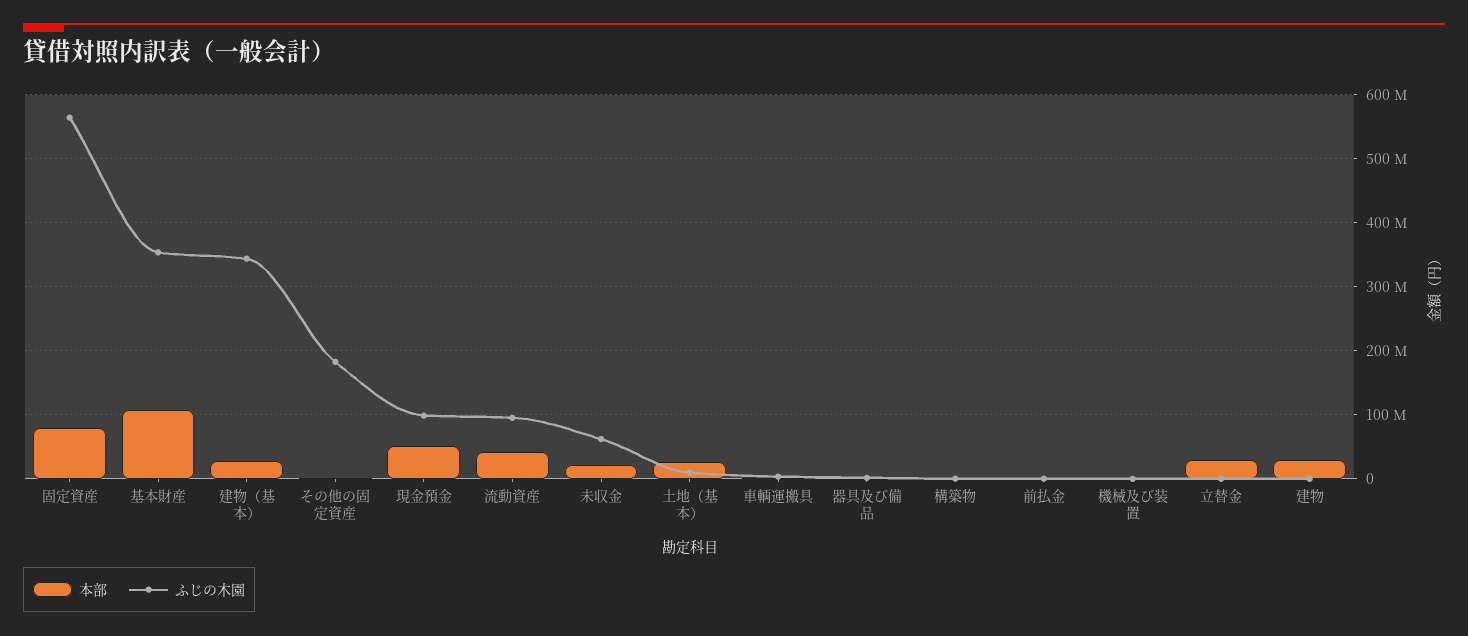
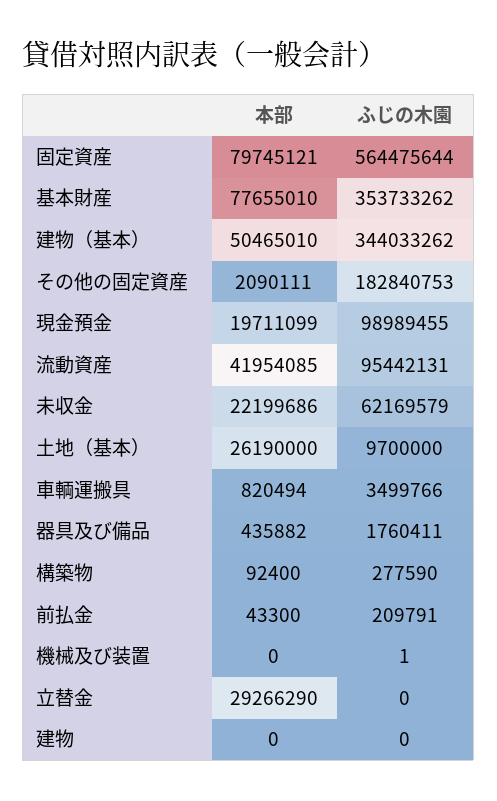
  {
    "本部": {
      "固定資産": 79745121,
-     "基本財産": 110000000,
+     "基本財産": 77655010,
-     "建物（基本）": 30000000,
+     "建物（基本）": 50465010,
      "その他の固定資産": 2090111,
-     "現金預金": 50000000,
+     "現金預金": 19711099,
      "流動資産": 41954085,
      "未収金": 22199686,
      "土地（基本）": 26190000,
      "車輌運搬具": 820494,
      "器具及び備品": 435882,
      "構築物": 92400,
      "前払金": 43300,
      "機械及び装置": 0,
      "立替金": 29266290,
-     "建物": 30000000
+     "建物": 0
    },
    "ふじの木園": {
      "固定資産": 564475644,
      "基本財産": 353733262,
      "建物（基本）": 344033262,
      "その他の固定資産": 182840753,
      "現金預金": 98989455,
      "流動資産": 95442131,
      "未収金": 62169579,
      "土地（基本）": 9700000,
      "車輌運搬具": 3499766,
      "器具及び備品": 1760411,
      "構築物": 277590,
      "前払金": 209791,
      "機械及び装置": 1,
      "立替金": 0,
      "建物": 0
    }
  }

